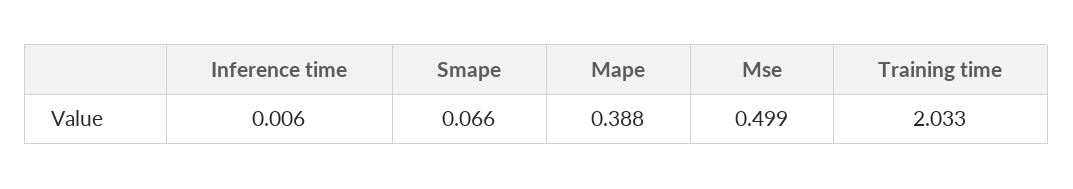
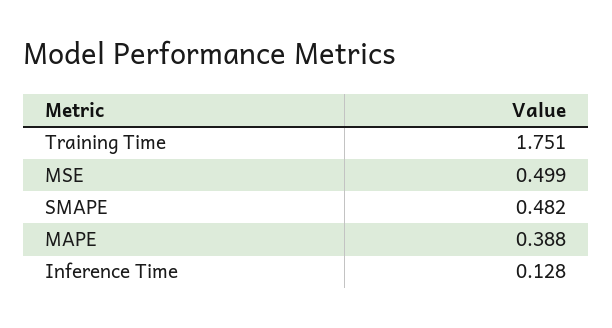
  {
-   "Inference time": 0.006,
+   "Inference time": 0.128,
-   "Smape": 0.066,
+   "Smape": 0.482,
    "Mape": 0.388,
    "Mse": 0.499,
-   "Training time": 2.033
+   "Training time": 1.751
  }

